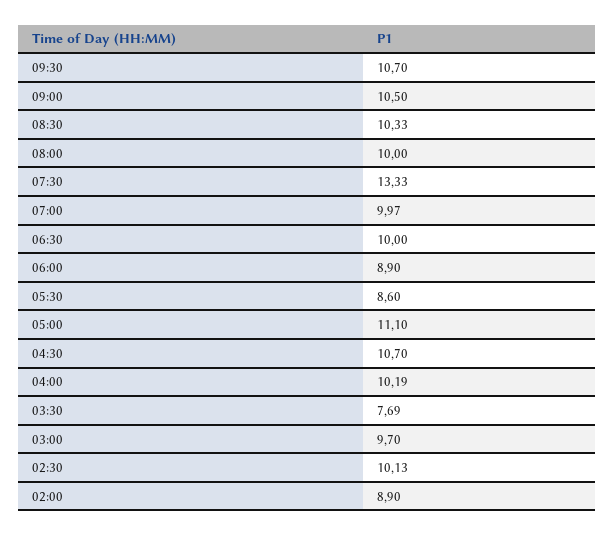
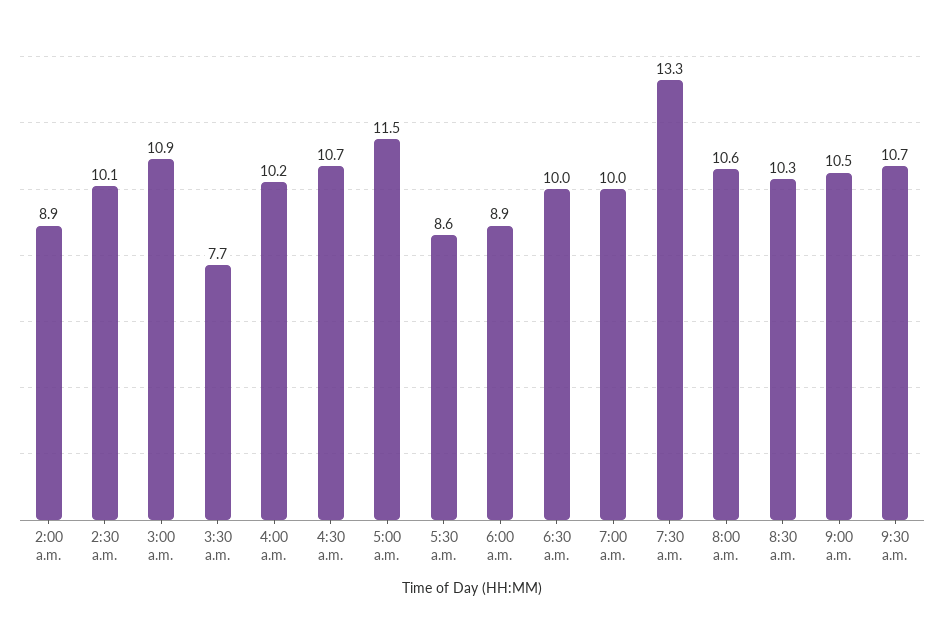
  {
    "09:30": 10.7,
    "09:00": 10.5,
    "08:30": 10.33,
-   "08:00": 10,
+   "08:00": 10.6,
    "07:30": 13.33,
    "07:00": 9.97,
    "06:30": 10,
    "06:00": 8.9,
    "05:30": 8.6,
-   "05:00": 11.1,
+   "05:00": 11.5,
    "04:30": 10.7,
    "04:00": 10.19,
    "03:30": 7.69,
-   "03:00": 9.7,
+   "03:00": 10.9,
    "02:30": 10.13,
    "02:00": 8.9
  }

